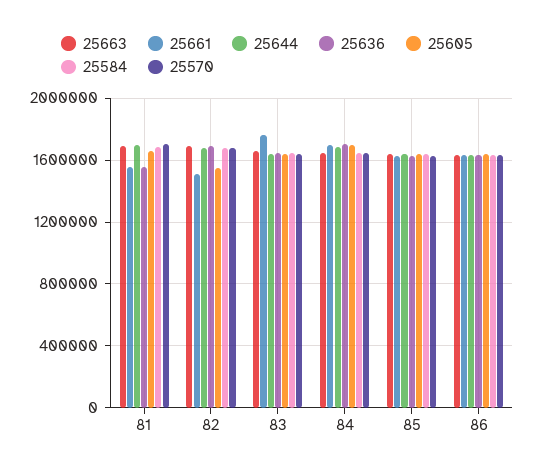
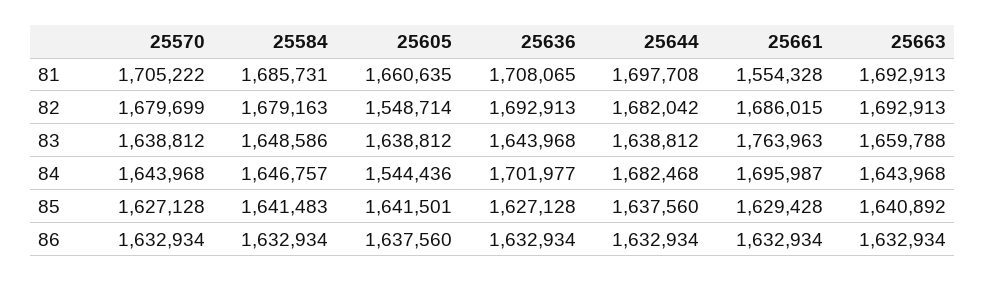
  {
    "25663": {
      "81": 1692913,
      "82": 1692913,
      "83": 1659788,
      "84": 1643968,
      "85": 1640892,
      "86": 1632934
    },
    "25661": {
      "81": 1554328,
-     "82": 1500000,
+     "82": 1686015,
      "83": 1763963,
      "84": 1695987,
      "85": 1629428,
      "86": 1632934
    },
    "25644": {
      "81": 1697708,
      "82": 1682042,
      "83": 1638812,
      "84": 1682468,
      "85": 1637560,
      "86": 1632934
    },
    "25636": {
-     "81": 1550000,
+     "81": 1708065,
      "82": 1692913,
      "83": 1643968,
      "84": 1701977,
      "85": 1627128,
      "86": 1632934
    },
    "25605": {
      "81": 1660635,
      "82": 1548714,
      "83": 1638812,
-     "84": 1700000,
+     "84": 1544436,
      "85": 1641501,
      "86": 1637560
    },
    "25584": {
      "81": 1685731,
      "82": 1679163,
      "83": 1648586,
      "84": 1646757,
      "85": 1641483,
      "86": 1632934
    },
    "25570": {
      "81": 1705222,
      "82": 1679699,
      "83": 1638812,
      "84": 1643968,
      "85": 1627128,
      "86": 1632934
    }
  }

